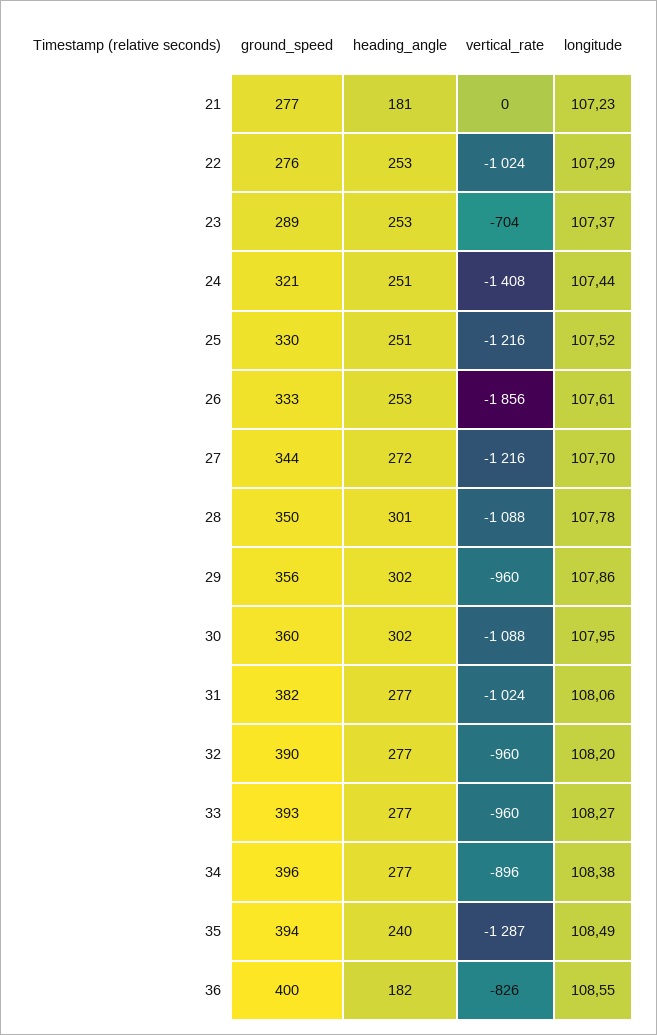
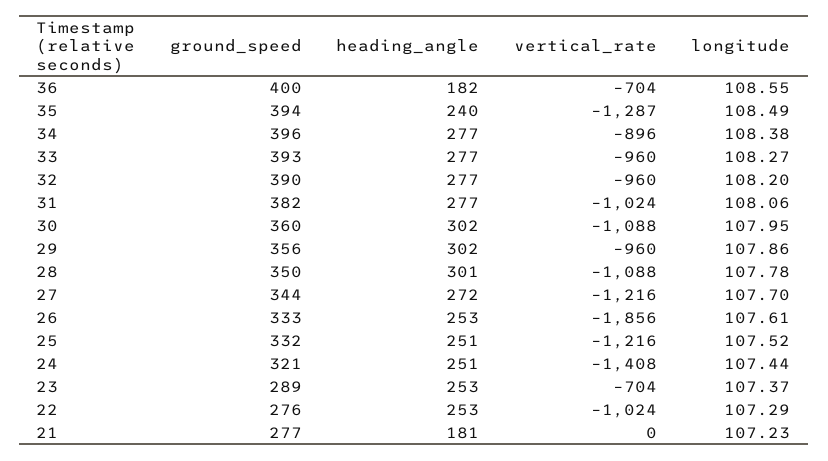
  {
    "ground_speed": {
      "21": 277,
      "22": 276,
      "23": 289,
      "24": 321,
-     "25": 330,
+     "25": 332,
      "26": 333,
      "27": 344,
      "28": 350,
      "29": 356,
      "30": 360,
      "31": 382,
      "32": 390,
      "33": 393,
      "34": 396,
      "35": 394,
      "36": 400
    },
    "heading_angle": {
      "21": 181,
      "22": 253,
      "23": 253,
      "24": 251,
      "25": 251,
      "26": 253,
      "27": 272,
      "28": 301,
      "29": 302,
      "30": 302,
      "31": 277,
      "32": 277,
      "33": 277,
      "34": 277,
      "35": 240,
      "36": 182
    },
    "vertical_rate": {
      "21": 0,
      "22": -1024,
      "23": -704,
      "24": -1408,
      "25": -1216,
      "26": -1856,
      "27": -1216,
      "28": -1088,
      "29": -960,
      "30": -1088,
      "31": -1024,
      "32": -960,
      "33": -960,
      "34": -896,
      "35": -1287,
-     "36": -826
+     "36": -704
    },
    "longitude": {
      "21": 107.23,
      "22": 107.29,
      "23": 107.37,
      "24": 107.44,
      "25": 107.52,
      "26": 107.61,
      "27": 107.7,
      "28": 107.78,
      "29": 107.86,
      "30": 107.95,
      "31": 108.06,
      "32": 108.2,
      "33": 108.27,
      "34": 108.38,
      "35": 108.49,
      "36": 108.55
    }
  }

